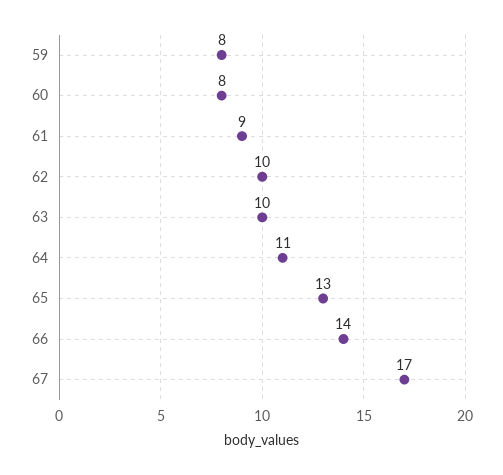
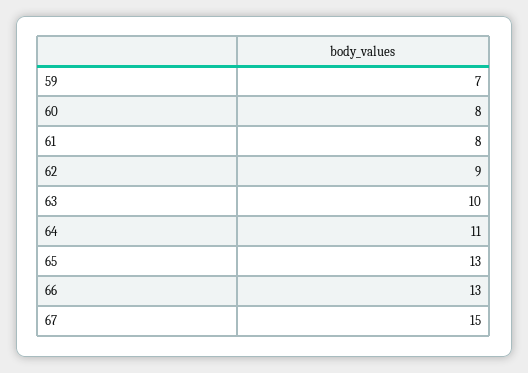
  {
-   "59": 8,
+   "59": 7,
    "60": 8,
-   "61": 9,
+   "61": 8,
-   "62": 10,
+   "62": 9,
    "63": 10,
    "64": 11,
    "65": 13,
-   "66": 14,
+   "66": 13,
-   "67": 17
+   "67": 15
  }

